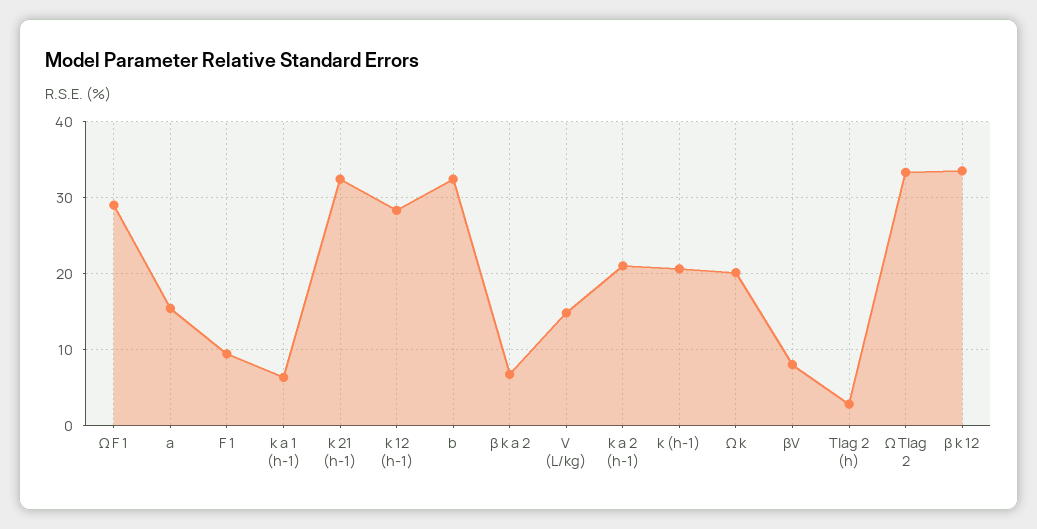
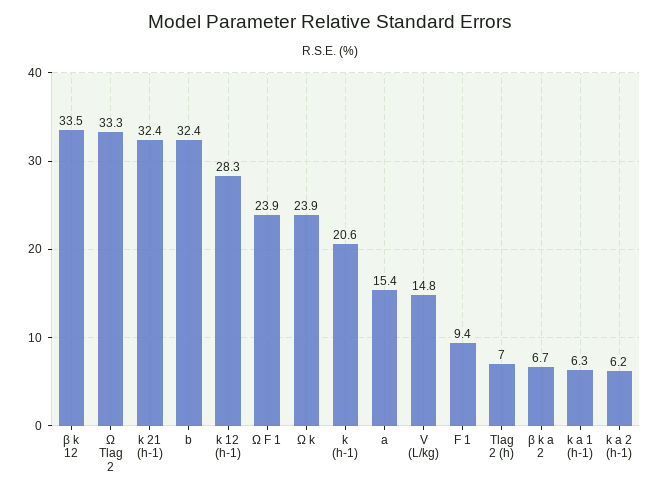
  {
-   "Ω F 1": 29,
+   "Ω F 1": 23.9,
    "a": 15.4,
    "F 1": 9.4,
    "k a 1 (h-1)": 6.3,
    "k 21 (h-1)": 32.4,
    "k 12 (h-1)": 28.3,
    "b": 32.4,
    "β k a 2": 6.7,
    "V (L/kg)": 14.8,
-   "k a 2 (h-1)": 21,
+   "k a 2 (h-1)": 6.2,
    "k (h-1)": 20.6,
-   "Ω k": 20,
+   "Ω k": 23.9,
-   "βV": 8,
-   "Tlag 2 (h)": 3,
+   "Tlag 2 (h)": 7,
    "Ω Tlag 2": 33.3,
    "β k 12": 33.5
  }

